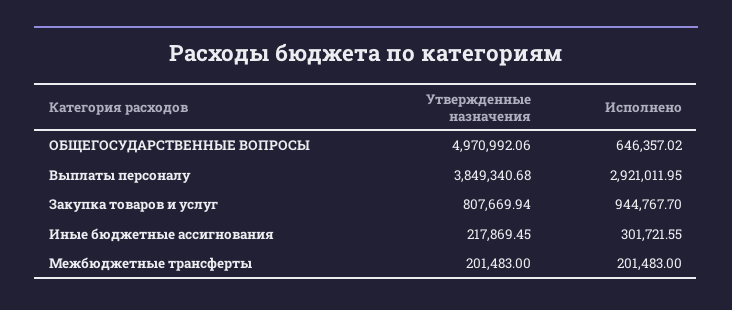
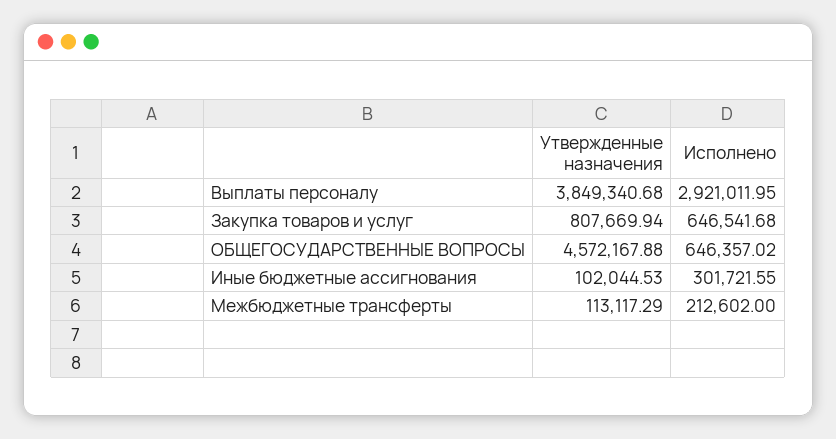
  {
    "Утвержденные назначения": {
-     "ОБЩЕГОСУДАРСТВЕННЫЕ ВОПРОСЫ": 4970992.06,
+     "ОБЩЕГОСУДАРСТВЕННЫЕ ВОПРОСЫ": 4572167.88,
      "Выплаты персоналу": 3849340.68,
      "Закупка товаров и услуг": 807669.94,
-     "Иные бюджетные ассигнования": 217869.45,
+     "Иные бюджетные ассигнования": 102044.53,
-     "Межбюджетные трансферты": 201483
+     "Межбюджетные трансферты": 113117.29
    },
    "Исполнено": {
      "ОБЩЕГОСУДАРСТВЕННЫЕ ВОПРОСЫ": 646357.02,
      "Выплаты персоналу": 2921011.95,
-     "Закупка товаров и услуг": 944767.7,
+     "Закупка товаров и услуг": 646541.68,
      "Иные бюджетные ассигнования": 301721.55,
-     "Межбюджетные трансферты": 201483
+     "Межбюджетные трансферты": 212602
    }
  }

